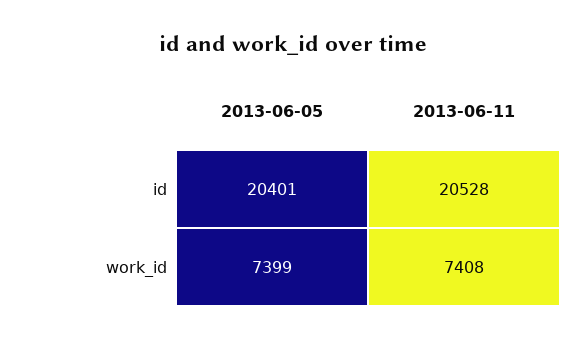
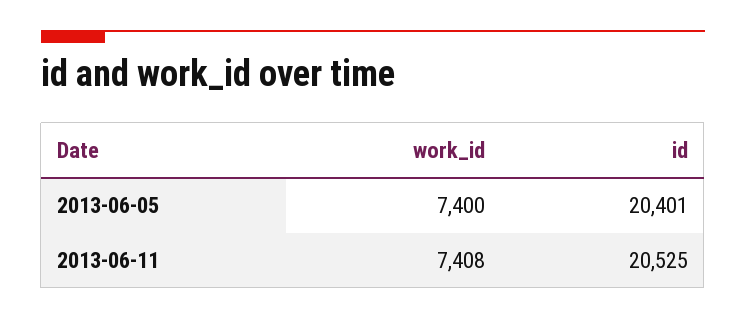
  {
    "2013-06-05": {
      "id": 20401,
-     "work_id": 7399
+     "work_id": 7400
    },
    "2013-06-11": {
-     "id": 20528,
+     "id": 20525,
      "work_id": 7408
    }
  }

